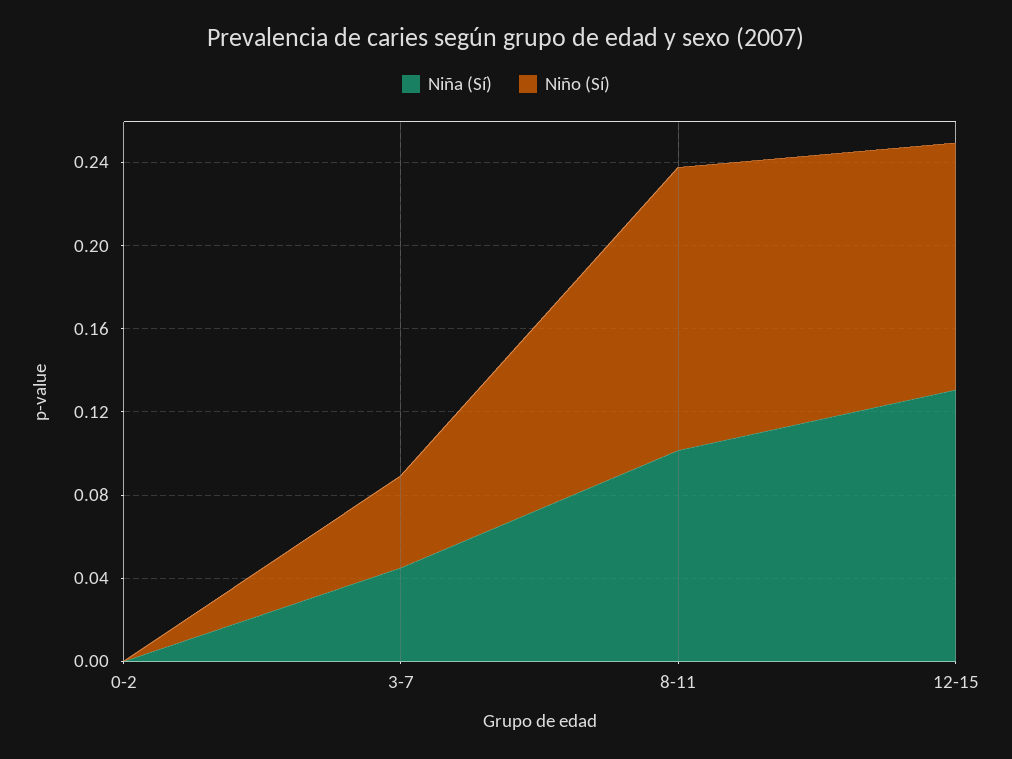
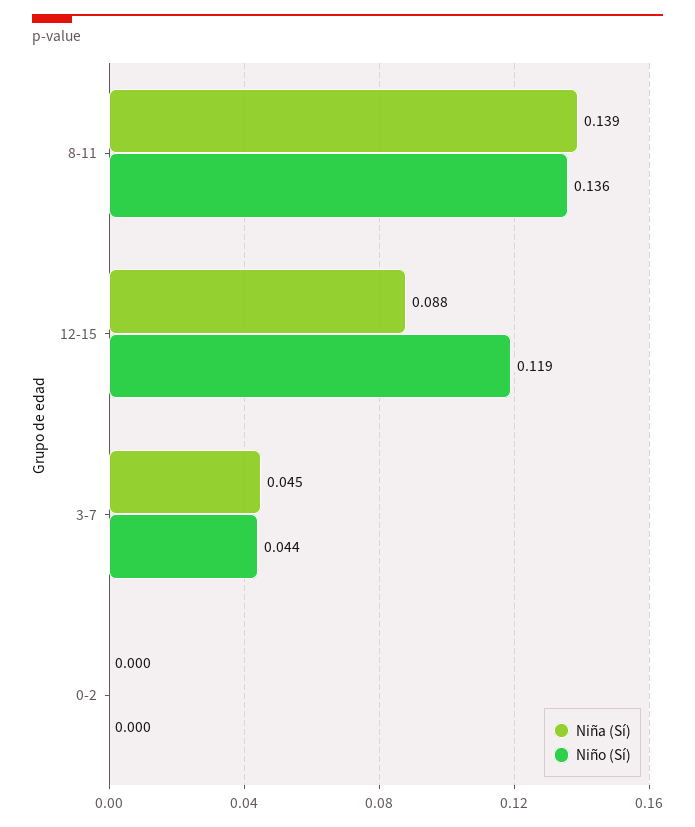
  {
    "Niña (Sí)": {
      "0-2": 0,
      "3-7": 0.045,
-     "8-11": 0.1,
+     "8-11": 0.139,
-     "12-15": 0.13
+     "12-15": 0.088
    },
    "Niño (Sí)": {
      "0-2": 0,
      "3-7": 0.044,
      "8-11": 0.136,
      "12-15": 0.119
    }
  }

